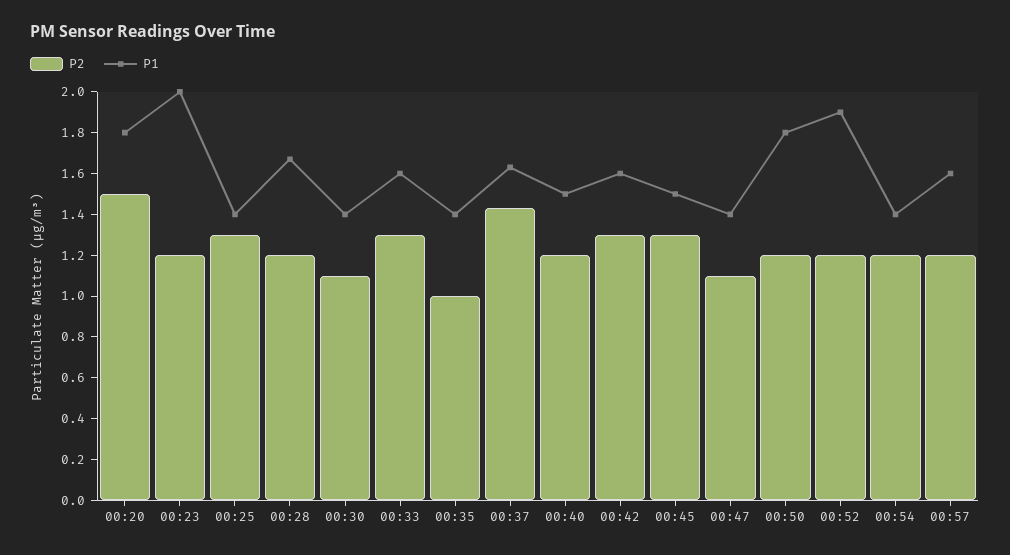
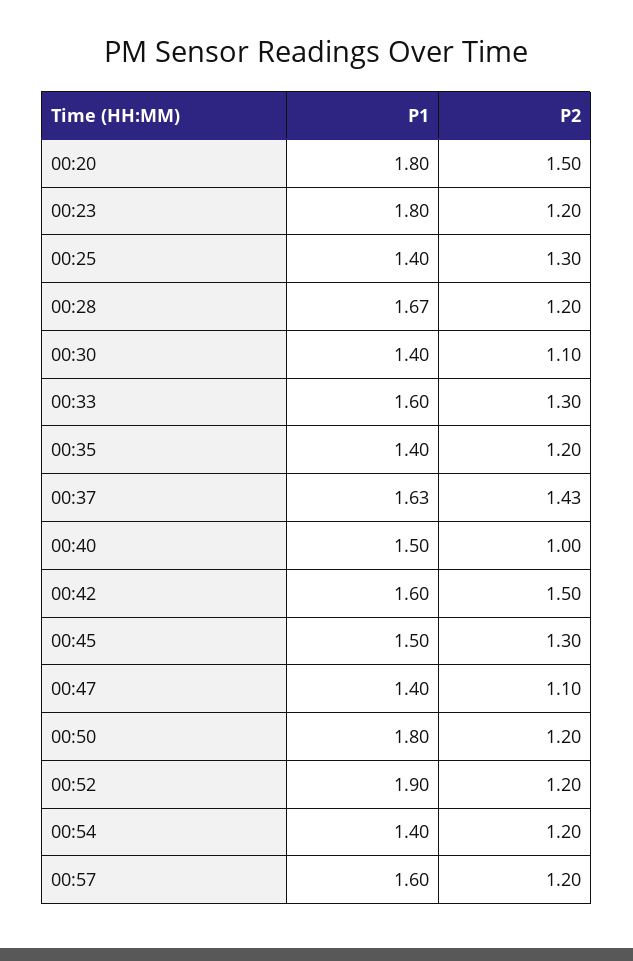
  {
    "P2": {
      "00:20": 1.5,
      "00:23": 1.2,
      "00:25": 1.3,
      "00:28": 1.2,
      "00:30": 1.1,
      "00:33": 1.3,
-     "00:35": 1,
+     "00:35": 1.2,
      "00:37": 1.43,
-     "00:40": 1.2,
+     "00:40": 1,
-     "00:42": 1.3,
+     "00:42": 1.5,
      "00:45": 1.3,
      "00:47": 1.1,
      "00:50": 1.2,
      "00:52": 1.2,
      "00:54": 1.2,
      "00:57": 1.2
    },
    "P1": {
      "00:20": 1.8,
-     "00:23": 2,
+     "00:23": 1.8,
      "00:25": 1.4,
      "00:28": 1.67,
      "00:30": 1.4,
      "00:33": 1.6,
      "00:35": 1.4,
      "00:37": 1.63,
      "00:40": 1.5,
      "00:42": 1.6,
      "00:45": 1.5,
      "00:47": 1.4,
      "00:50": 1.8,
      "00:52": 1.9,
      "00:54": 1.4,
      "00:57": 1.6
    }
  }

